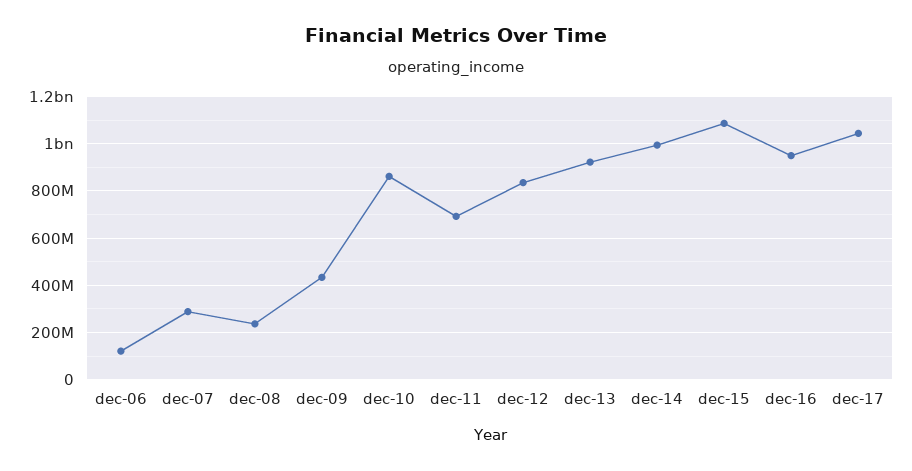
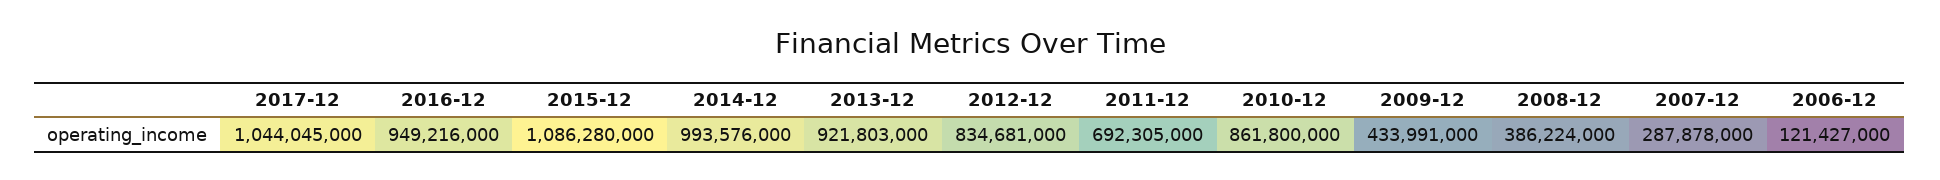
  {
    "dec-06": 121427000,
    "dec-07": 287878000,
-   "dec-08": 250000000,
+   "dec-08": 386224000,
    "dec-09": 433991000,
    "dec-10": 861800000,
    "dec-11": 692305000,
    "dec-12": 834681000,
    "dec-13": 921803000,
    "dec-14": 993576000,
    "dec-15": 1086280000,
    "dec-16": 949216000,
    "dec-17": 1044045000
  }

